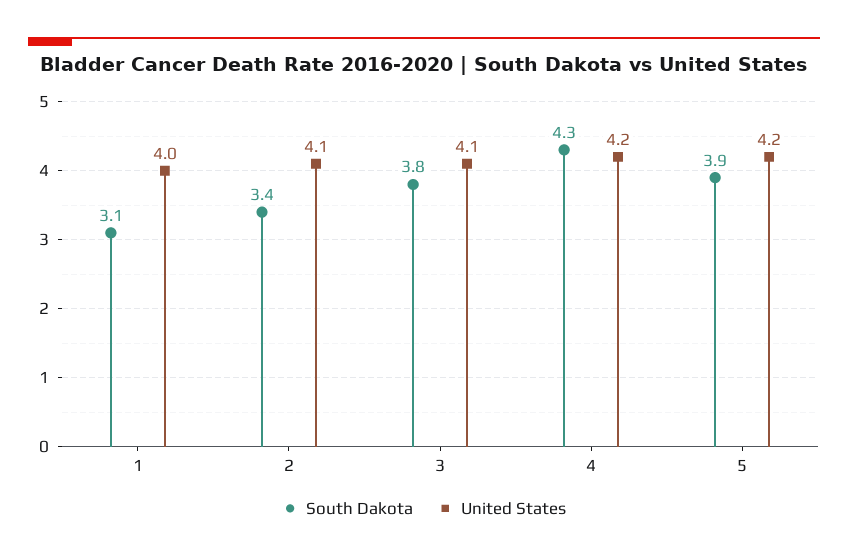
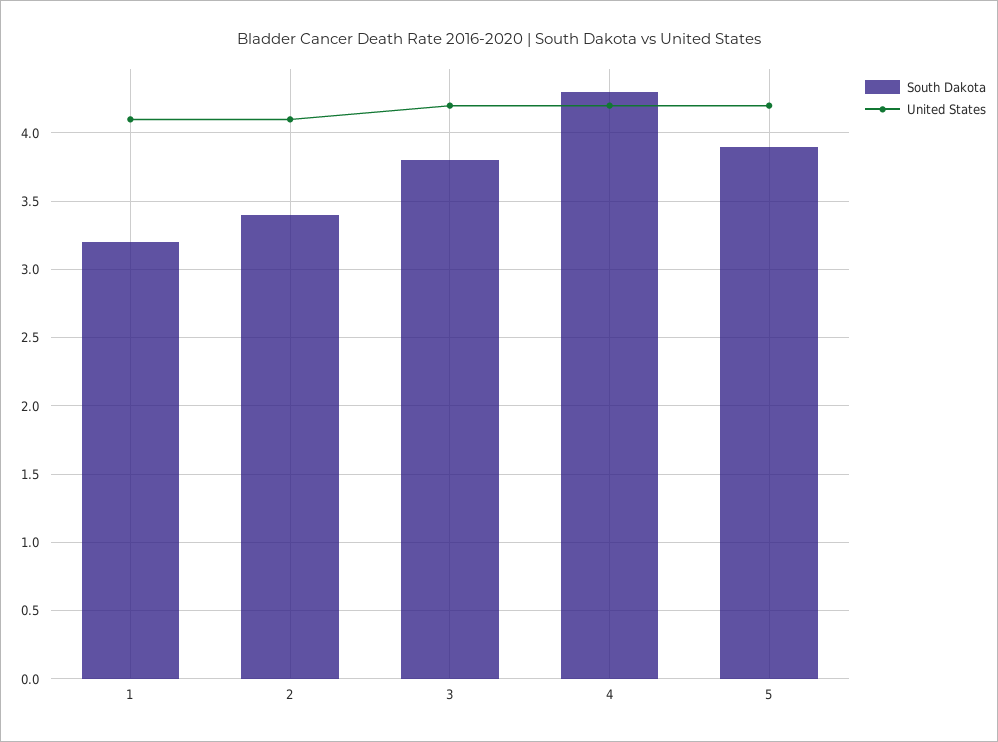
  {
    "South Dakota": {
-     "1": 3.1,
+     "1": 3.2,
      "2": 3.4,
      "3": 3.8,
      "4": 4.3,
      "5": 3.9
    },
    "United States": {
-     "1": 4,
+     "1": 4.1,
      "2": 4.1,
-     "3": 4.1,
+     "3": 4.2,
      "4": 4.2,
      "5": 4.2
    }
  }

